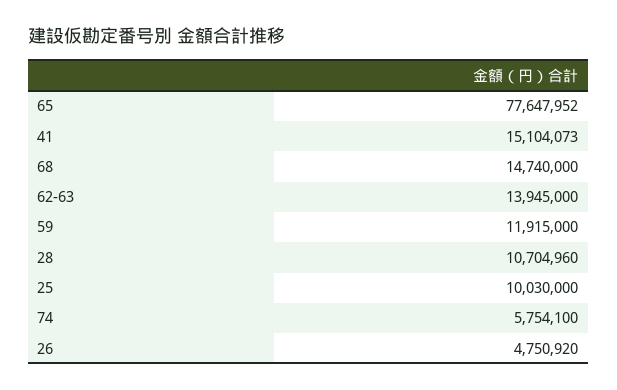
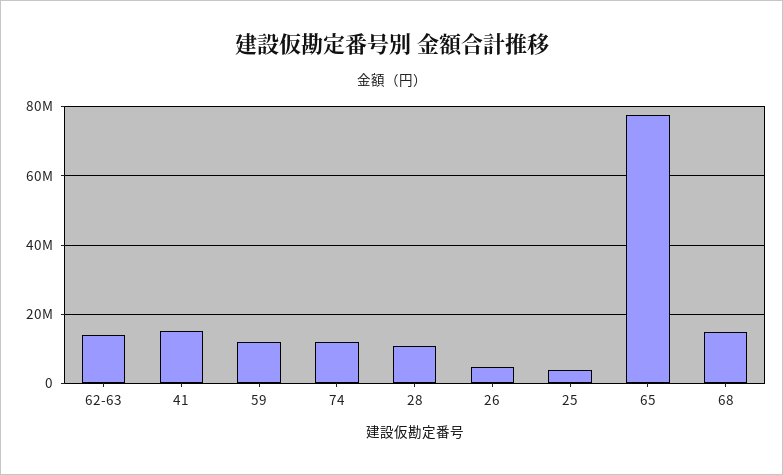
  {
    "65": 77647952,
    "41": 15104073,
    "68": 14740000,
    "62-63": 13945000,
    "59": 11915000,
    "28": 10704960,
-   "25": 10030000,
+   "25": 4000000,
-   "74": 5754100,
+   "74": 12000000,
    "26": 4750920
  }

